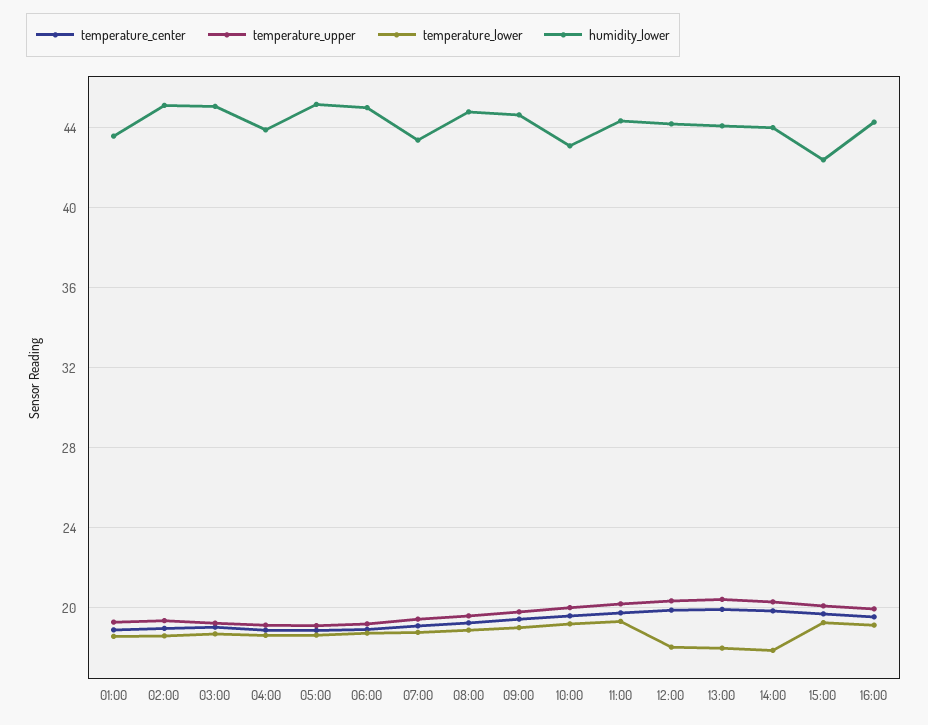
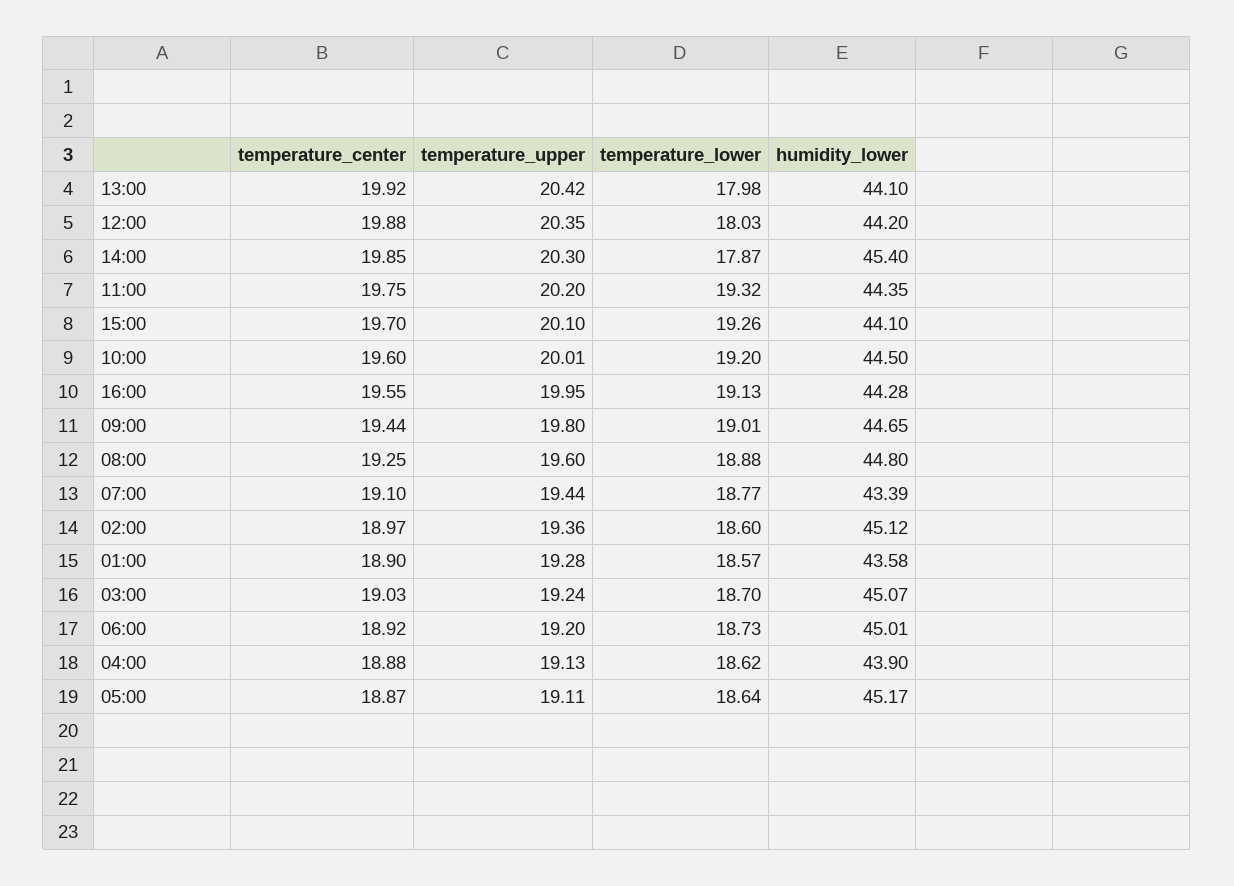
  {
    "temperature_center": {
      "01:00": 18.9,
      "02:00": 18.97,
      "03:00": 19.03,
      "04:00": 18.88,
      "05:00": 18.87,
      "06:00": 18.92,
      "07:00": 19.1,
      "08:00": 19.25,
      "09:00": 19.44,
      "10:00": 19.6,
      "11:00": 19.75,
      "12:00": 19.88,
      "13:00": 19.92,
      "14:00": 19.85,
      "15:00": 19.7,
      "16:00": 19.55
    },
    "temperature_upper": {
      "01:00": 19.28,
      "02:00": 19.36,
      "03:00": 19.24,
      "04:00": 19.13,
      "05:00": 19.11,
      "06:00": 19.2,
      "07:00": 19.44,
      "08:00": 19.6,
      "09:00": 19.8,
      "10:00": 20.01,
      "11:00": 20.2,
      "12:00": 20.35,
      "13:00": 20.42,
      "14:00": 20.3,
      "15:00": 20.1,
      "16:00": 19.95
    },
    "temperature_lower": {
      "01:00": 18.57,
      "02:00": 18.6,
      "03:00": 18.7,
      "04:00": 18.62,
      "05:00": 18.64,
      "06:00": 18.73,
      "07:00": 18.77,
      "08:00": 18.88,
      "09:00": 19.01,
      "10:00": 19.2,
      "11:00": 19.32,
      "12:00": 18.03,
      "13:00": 17.98,
      "14:00": 17.87,
      "15:00": 19.26,
      "16:00": 19.13
    },
    "humidity_lower": {
      "01:00": 43.58,
      "02:00": 45.12,
      "03:00": 45.07,
      "04:00": 43.9,
      "05:00": 45.17,
      "06:00": 45.01,
      "07:00": 43.39,
      "08:00": 44.8,
      "09:00": 44.65,
-     "10:00": 43,
+     "10:00": 44.5,
      "11:00": 44.35,
      "12:00": 44.2,
      "13:00": 44.1,
-     "14:00": 44,
+     "14:00": 45.4,
-     "15:00": 42.5,
+     "15:00": 44.1,
      "16:00": 44.28
    }
  }

